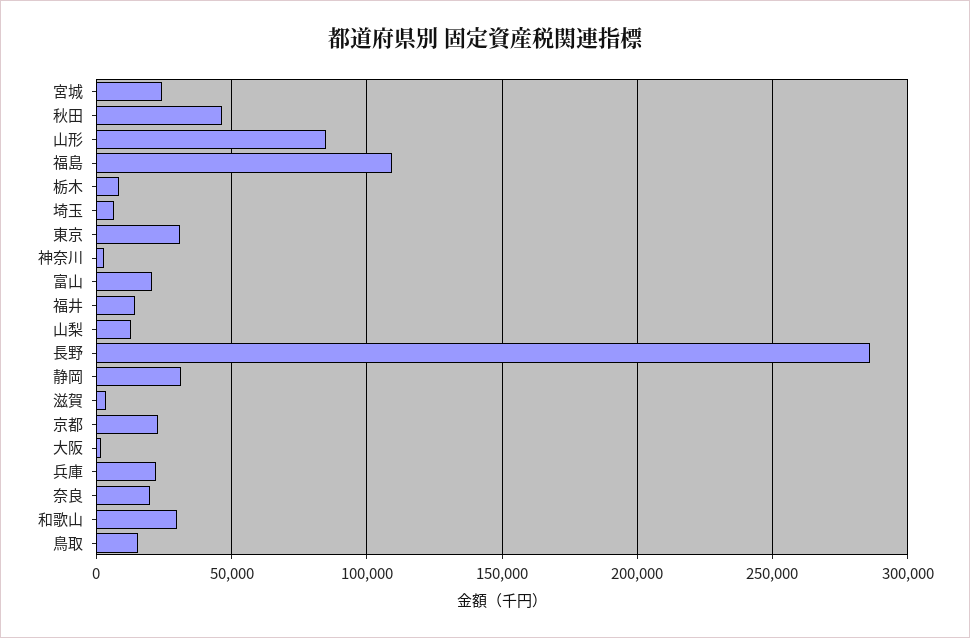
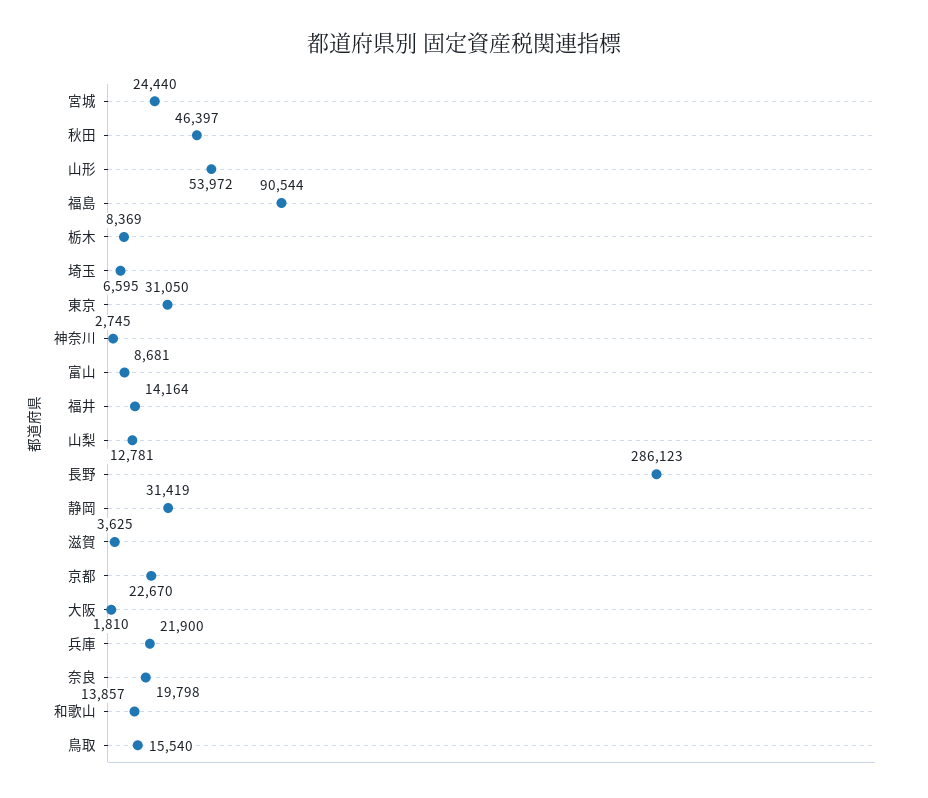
  {
    "宮城": 24440,
    "秋田": 46397,
-   "山形": 85000,
+   "山形": 53972,
-   "福島": 110000,
+   "福島": 90544,
    "栃木": 8369,
    "埼玉": 6595,
    "東京": 31050,
    "神奈川": 2745,
-   "富山": 20000,
+   "富山": 8681,
    "福井": 14164,
    "山梨": 12781,
    "長野": 286123,
    "静岡": 31419,
    "滋賀": 3625,
    "京都": 22670,
    "大阪": 1810,
    "兵庫": 21900,
    "奈良": 19798,
-   "和歌山": 30000,
+   "和歌山": 13857,
    "鳥取": 15540
  }

